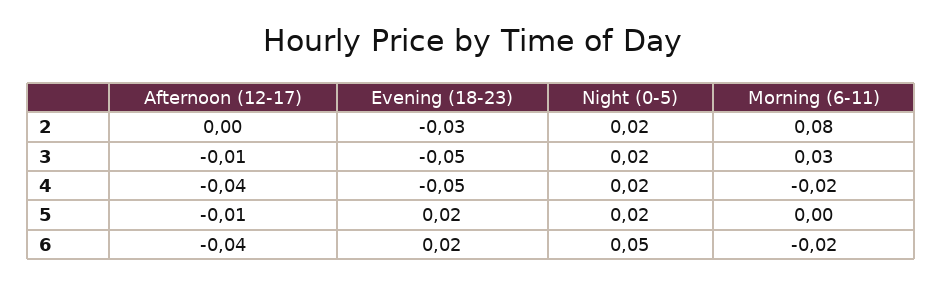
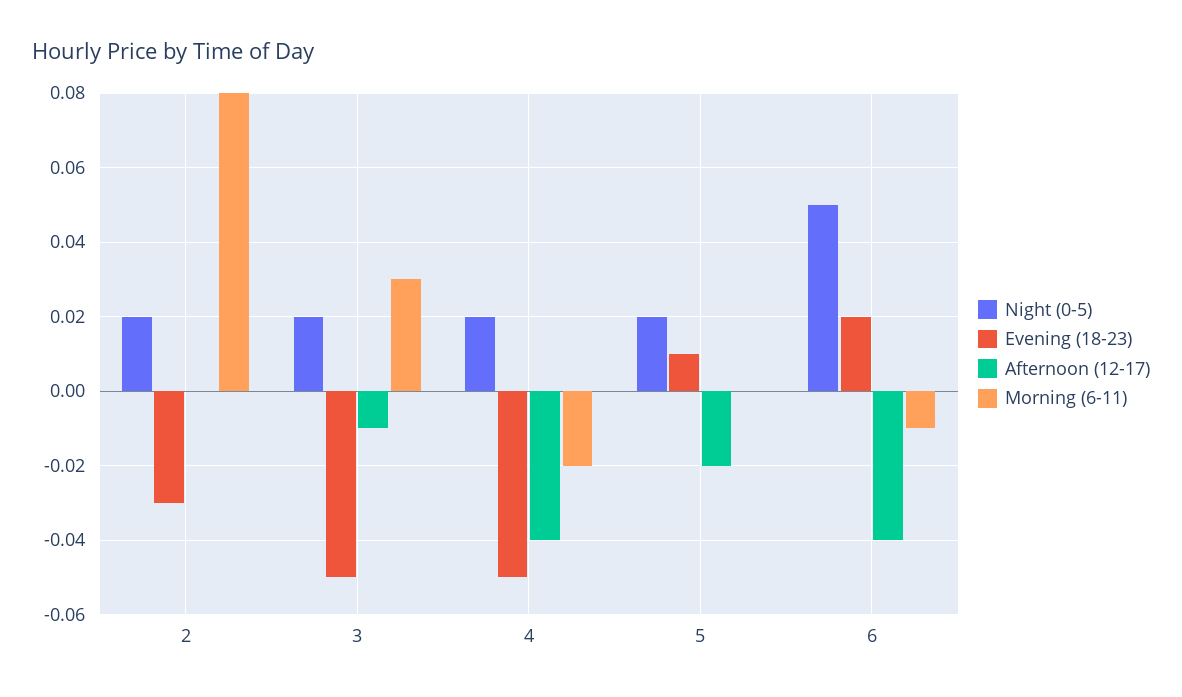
  {
    "Afternoon (12-17)": {
      "2": 0,
      "3": -0.01,
      "4": -0.04,
-     "5": -0.01,
+     "5": -0.02,
      "6": -0.04
    },
    "Evening (18-23)": {
      "2": -0.03,
      "3": -0.05,
      "4": -0.05,
-     "5": 0.02,
+     "5": 0.01,
      "6": 0.02
    },
    "Night (0-5)": {
      "2": 0.02,
      "3": 0.02,
      "4": 0.02,
      "5": 0.02,
      "6": 0.05
    },
    "Morning (6-11)": {
      "2": 0.08,
      "3": 0.03,
      "4": -0.02,
      "5": 0,
-     "6": -0.02
+     "6": -0.01
    }
  }

